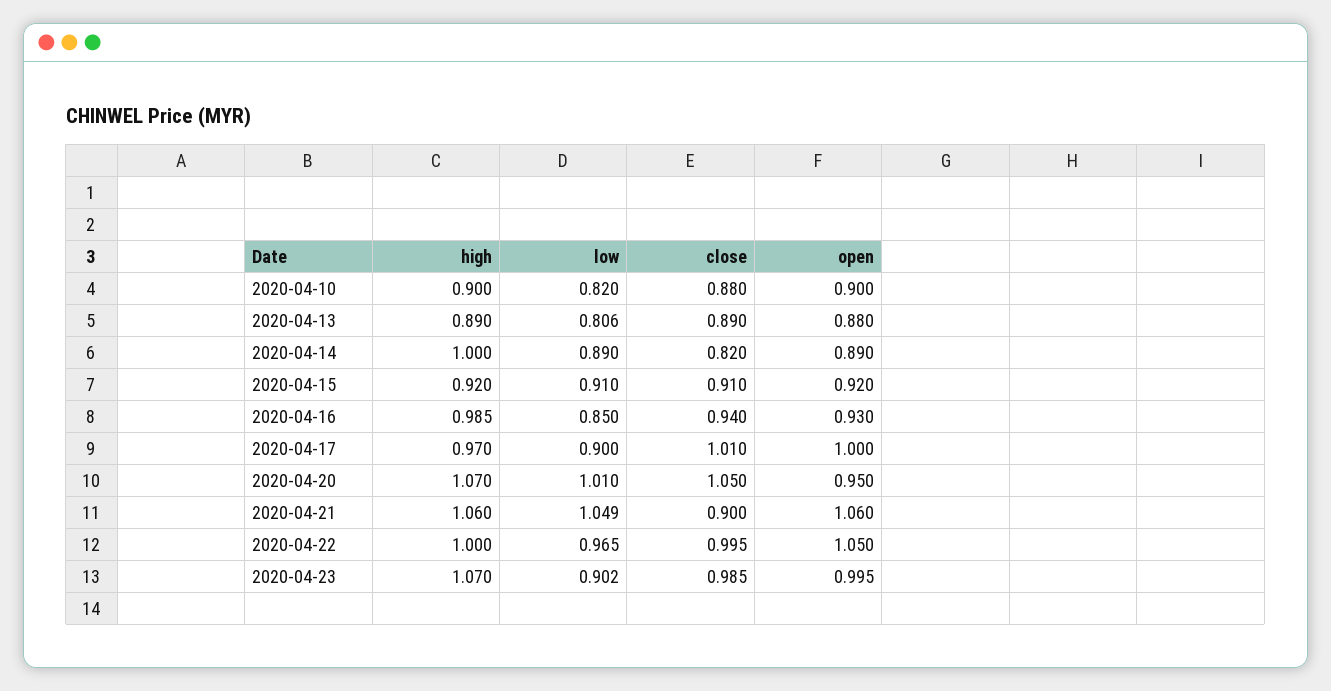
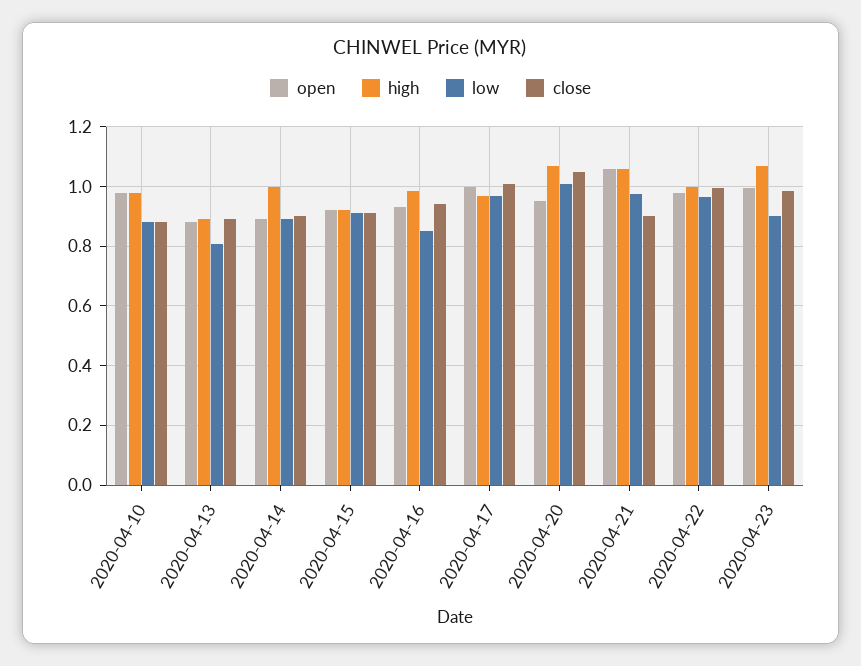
  {
    "high": {
-     "2020-04-10": 0.9,
+     "2020-04-10": 0.975,
      "2020-04-13": 0.89,
      "2020-04-14": 1,
      "2020-04-15": 0.92,
      "2020-04-16": 0.985,
      "2020-04-17": 0.97,
      "2020-04-20": 1.07,
      "2020-04-21": 1.06,
      "2020-04-22": 1,
      "2020-04-23": 1.07
    },
    "low": {
-     "2020-04-10": 0.82,
+     "2020-04-10": 0.875,
      "2020-04-13": 0.806,
      "2020-04-14": 0.89,
      "2020-04-15": 0.91,
      "2020-04-16": 0.85,
-     "2020-04-17": 0.9,
+     "2020-04-17": 0.975,
      "2020-04-20": 1.01,
-     "2020-04-21": 1.049,
+     "2020-04-21": 0.975,
      "2020-04-22": 0.965,
      "2020-04-23": 0.902
    },
    "close": {
      "2020-04-10": 0.88,
      "2020-04-13": 0.89,
-     "2020-04-14": 0.82,
+     "2020-04-14": 0.9,
      "2020-04-15": 0.91,
      "2020-04-16": 0.94,
      "2020-04-17": 1.01,
      "2020-04-20": 1.05,
      "2020-04-21": 0.9,
      "2020-04-22": 0.995,
      "2020-04-23": 0.985
    },
    "open": {
-     "2020-04-10": 0.9,
+     "2020-04-10": 0.975,
      "2020-04-13": 0.88,
      "2020-04-14": 0.89,
      "2020-04-15": 0.92,
      "2020-04-16": 0.93,
      "2020-04-17": 1,
      "2020-04-20": 0.95,
      "2020-04-21": 1.06,
-     "2020-04-22": 1.05,
+     "2020-04-22": 0.975,
      "2020-04-23": 0.995
    }
  }

